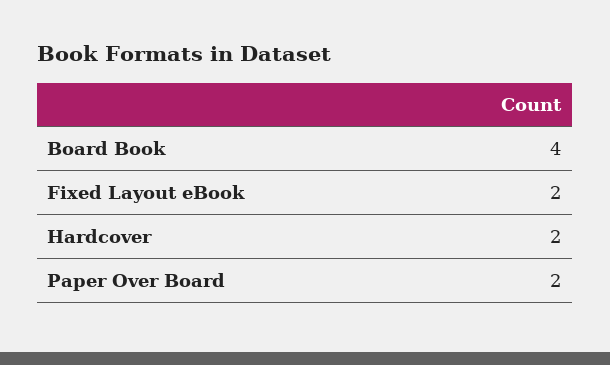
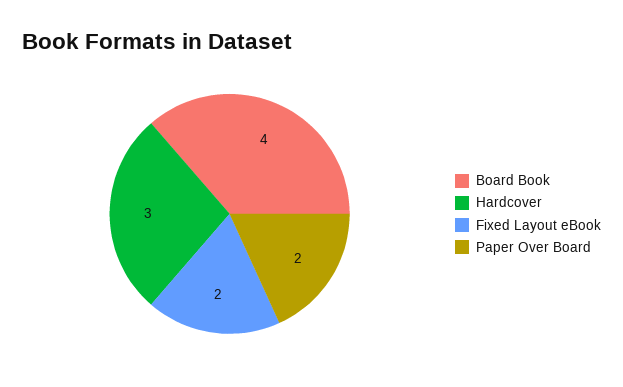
  {
    "Board Book": 4,
    "Fixed Layout eBook": 2,
-   "Hardcover": 2,
+   "Hardcover": 3,
    "Paper Over Board": 2
  }

